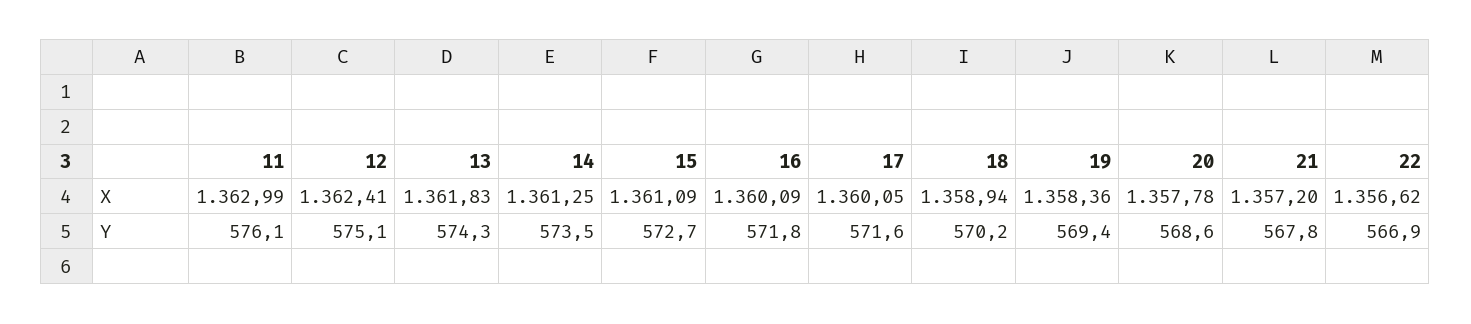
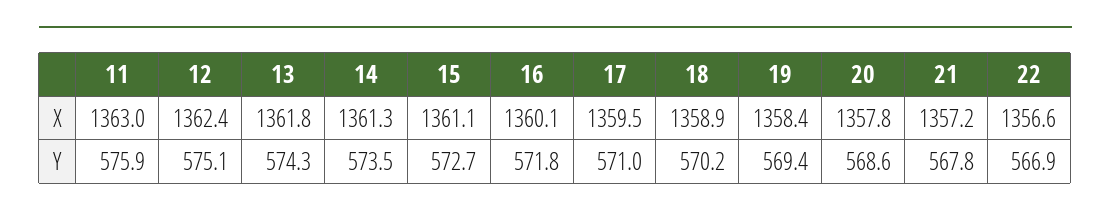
  {
    "11": {
      "X": 1362.99,
-     "Y": 576.1
+     "Y": 575.9
    },
    "12": {
      "X": 1362.41,
      "Y": 575.1
    },
    "13": {
      "X": 1361.83,
      "Y": 574.3
    },
    "14": {
      "X": 1361.25,
      "Y": 573.5
    },
    "15": {
      "X": 1361.09,
      "Y": 572.7
    },
    "16": {
      "X": 1360.09,
      "Y": 571.8
    },
    "17": {
-     "X": 1360.05,
+     "X": 1359.5,
-     "Y": 571.6
+     "Y": 571
    },
    "18": {
      "X": 1358.94,
      "Y": 570.2
    },
    "19": {
      "X": 1358.36,
      "Y": 569.4
    },
    "20": {
      "X": 1357.78,
      "Y": 568.6
    },
    "21": {
      "X": 1357.2,
      "Y": 567.8
    },
    "22": {
      "X": 1356.62,
      "Y": 566.9
    }
  }

